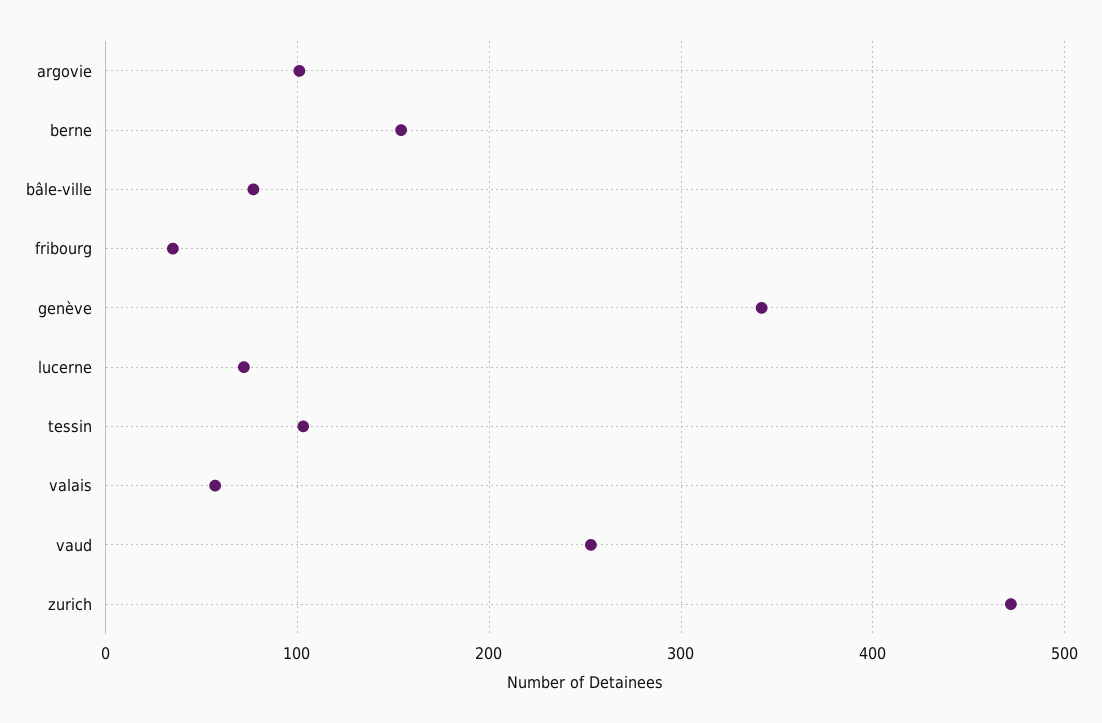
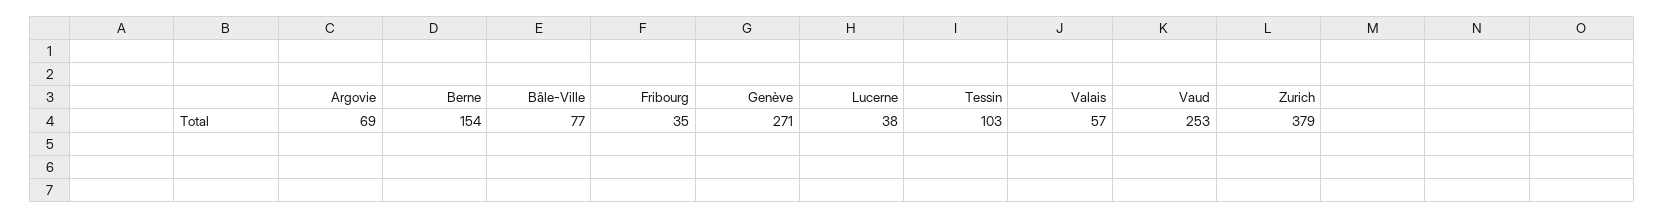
  {
-   "argovie": 100,
+   "argovie": 69,
    "berne": 154,
    "bâle-ville": 77,
    "fribourg": 35,
-   "genève": 340,
+   "genève": 271,
-   "lucerne": 70,
+   "lucerne": 38,
    "tessin": 103,
    "valais": 57,
    "vaud": 253,
-   "zurich": 470
+   "zurich": 379
  }

